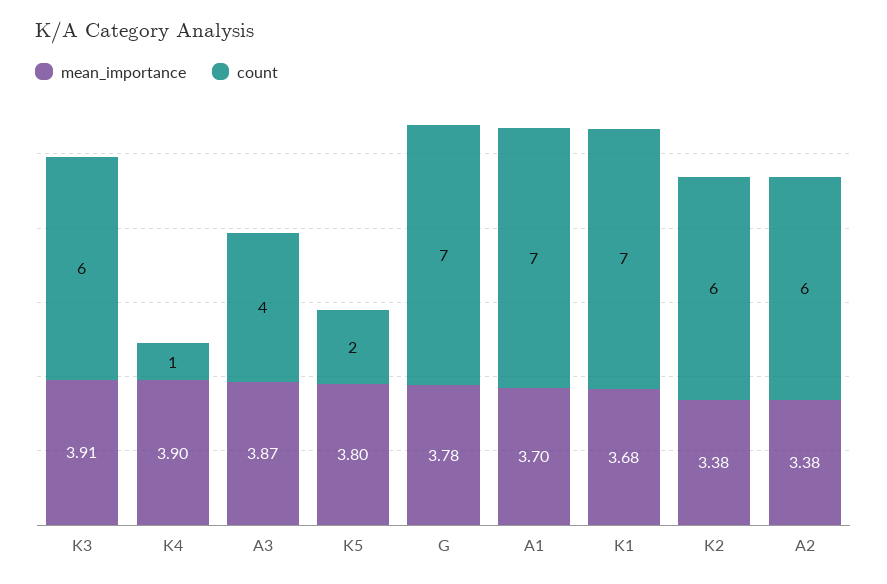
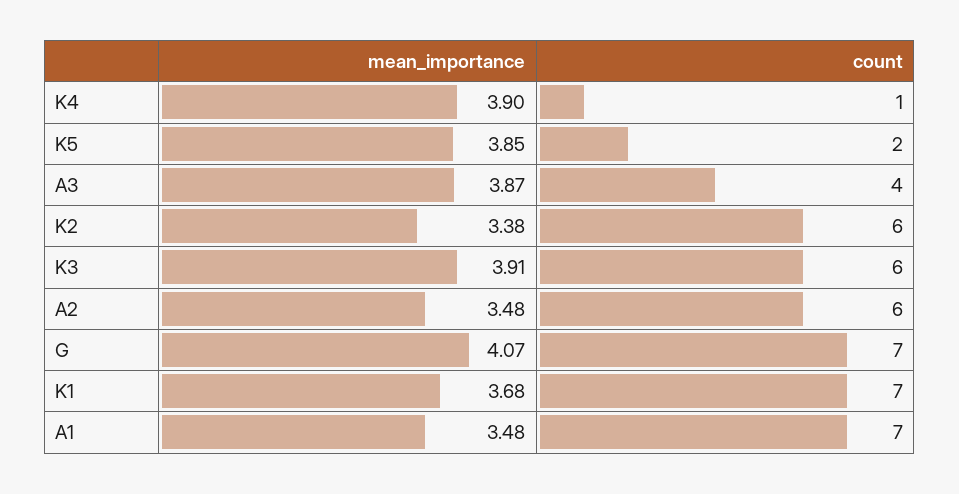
  {
    "mean_importance": {
      "K3": 3.91,
      "K4": 3.9,
      "A3": 3.87,
-     "K5": 3.8,
+     "K5": 3.85,
-     "G": 3.78,
+     "G": 4.07,
-     "A1": 3.7,
+     "A1": 3.48,
      "K1": 3.68,
      "K2": 3.38,
-     "A2": 3.38
+     "A2": 3.48
    },
    "count": {
      "K3": 6,
      "K4": 1,
      "A3": 4,
      "K5": 2,
      "G": 7,
      "A1": 7,
      "K1": 7,
      "K2": 6,
      "A2": 6
    }
  }

